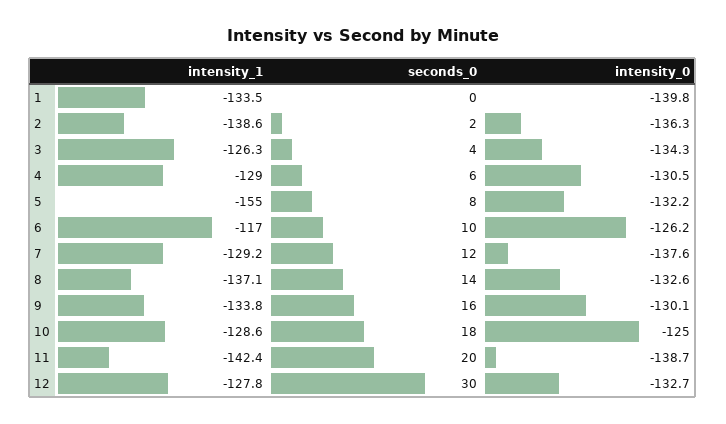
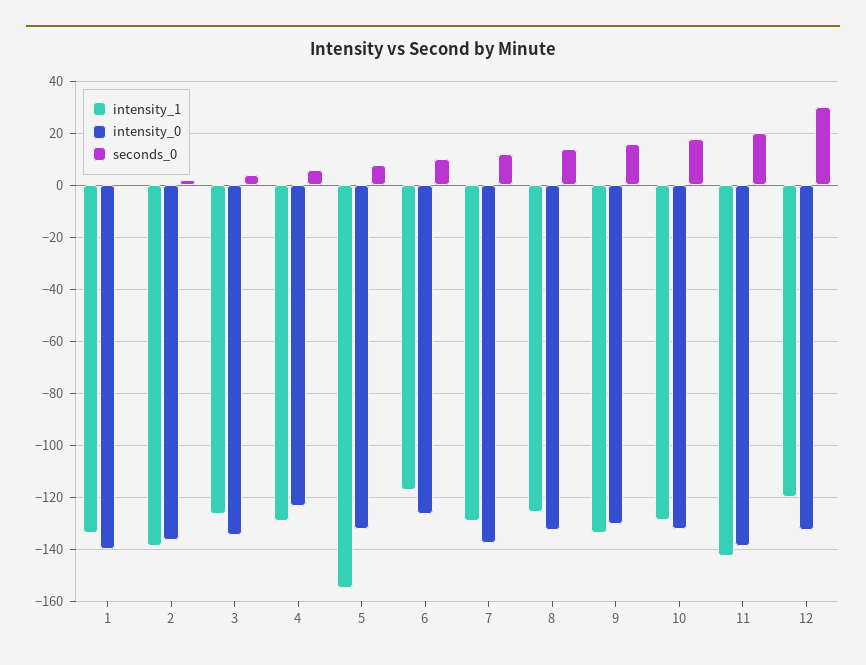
  {
    "intensity_1": {
      "1": -133.5,
      "2": -138.6,
      "3": -126.3,
      "4": -129,
      "5": -155,
      "6": -117,
      "7": -129.2,
-     "8": -137.1,
+     "8": -125,
      "9": -133.8,
      "10": -128.6,
      "11": -142.4,
-     "12": -127.8
+     "12": -120
    },
    "seconds_0": {
      "1": 0,
      "2": 2,
      "3": 4,
      "4": 6,
      "5": 8,
      "6": 10,
      "7": 12,
      "8": 14,
      "9": 16,
      "10": 18,
      "11": 20,
      "12": 30
    },
    "intensity_0": {
      "1": -139.8,
      "2": -136.3,
      "3": -134.3,
-     "4": -130.5,
+     "4": -122.5,
      "5": -132.2,
      "6": -126.2,
      "7": -137.6,
      "8": -132.6,
      "9": -130.1,
-     "10": -125,
+     "10": -132.5,
      "11": -138.7,
      "12": -132.7
    }
  }

